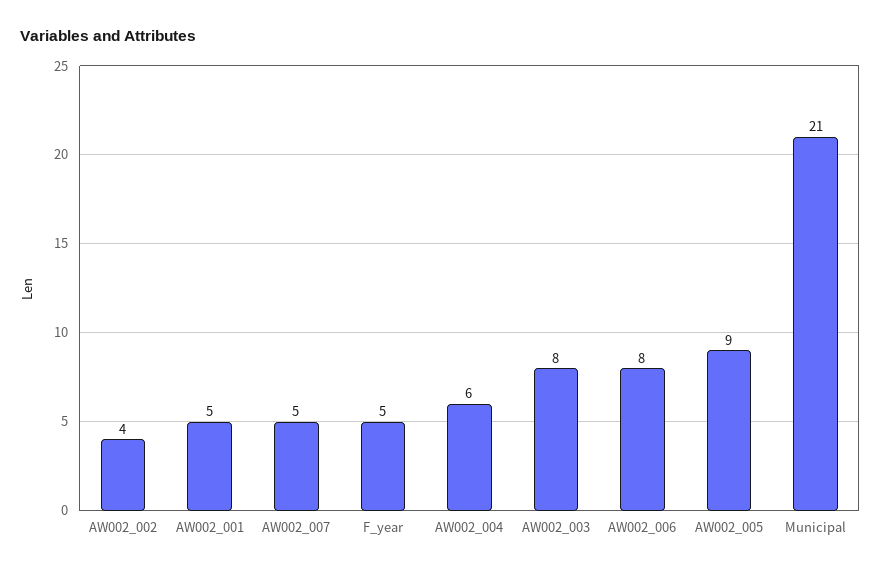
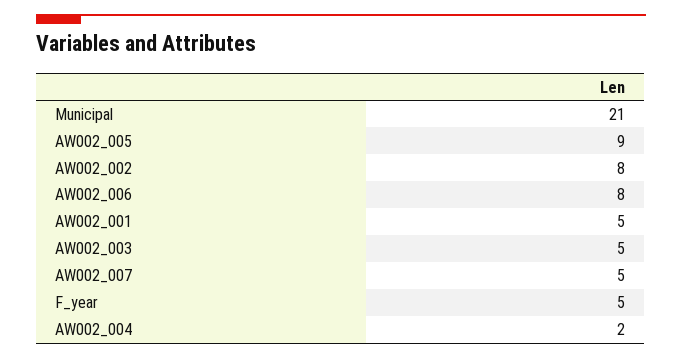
  {
-   "AW002_002": 4,
+   "AW002_002": 8,
    "AW002_001": 5,
    "AW002_007": 5,
    "F_year": 5,
-   "AW002_004": 6,
+   "AW002_004": 2,
-   "AW002_003": 8,
+   "AW002_003": 5,
    "AW002_006": 8,
    "AW002_005": 9,
    "Municipal": 21
  }

